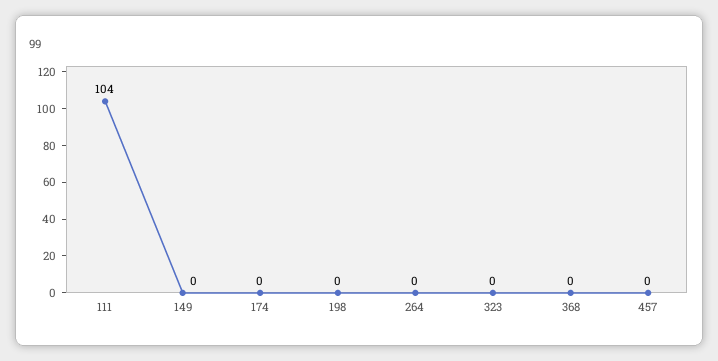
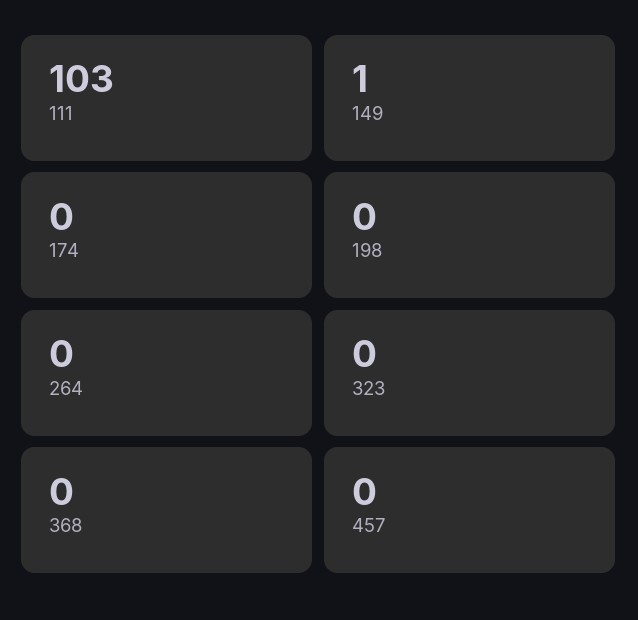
  {
-   "111": 104,
+   "111": 103,
-   "149": 0,
+   "149": 1,
    "174": 0,
    "198": 0,
    "264": 0,
    "323": 0,
    "368": 0,
    "457": 0
  }

